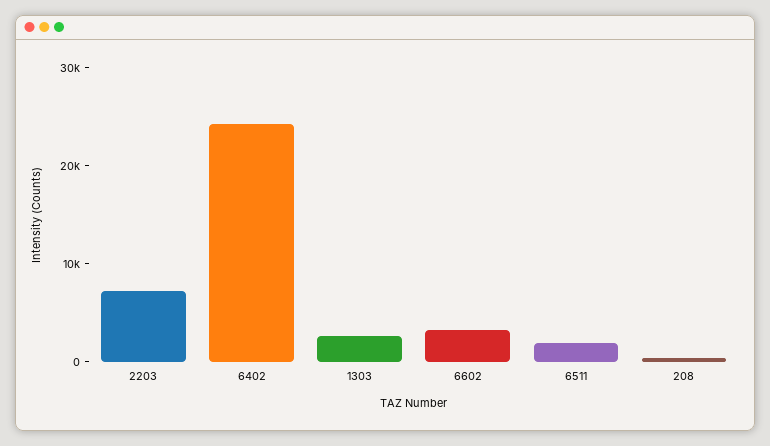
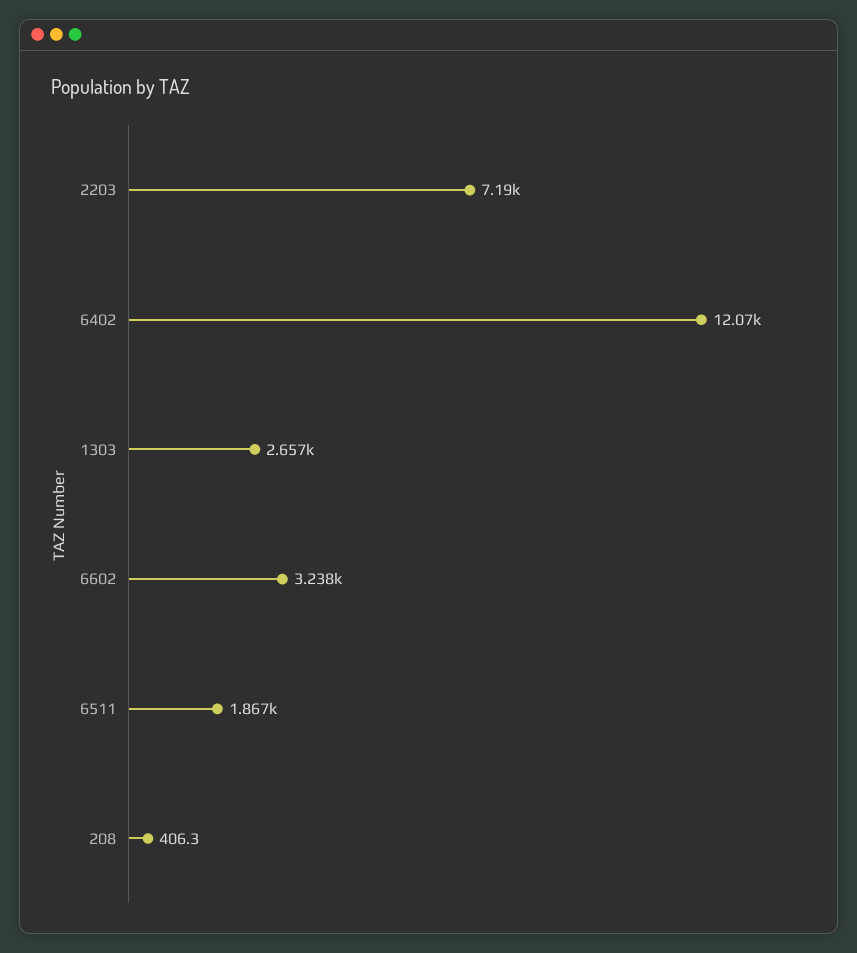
  {
    "2203": 7190,
-   "6402": 24000,
+   "6402": 12070,
    "1303": 2657,
    "6602": 3238,
    "6511": 1867,
    "208": 406.3
  }

